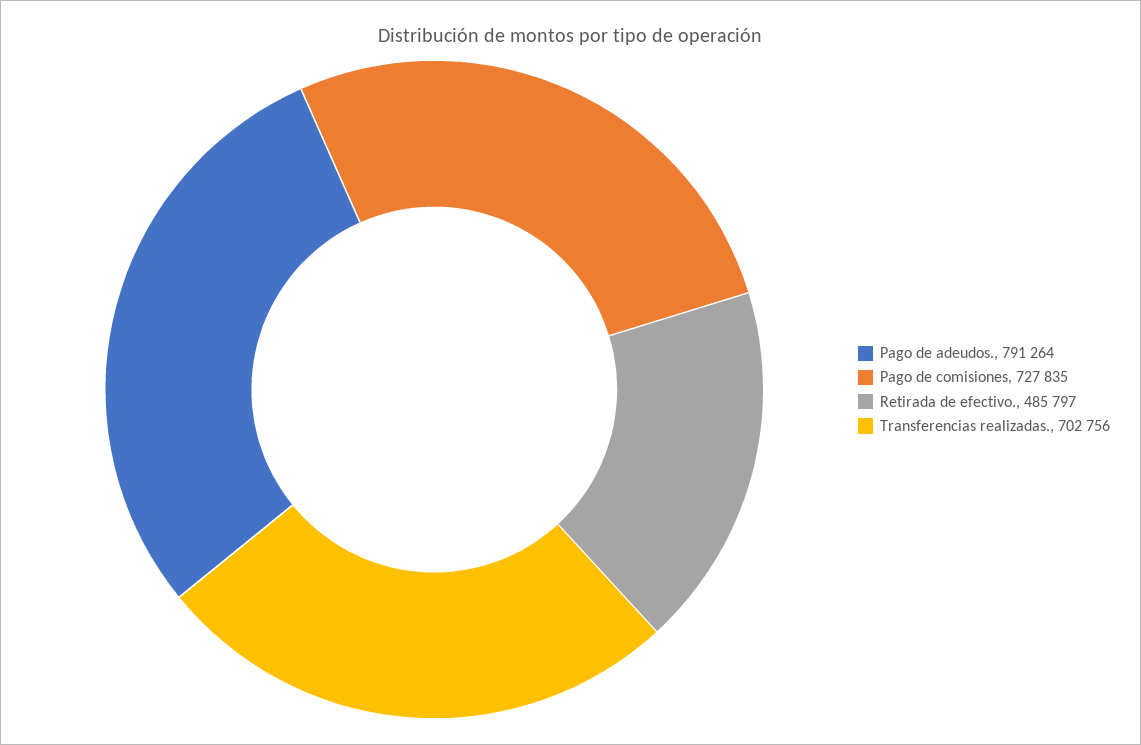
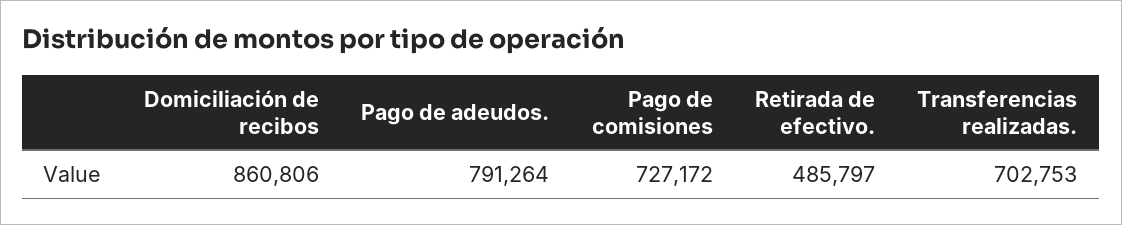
  {
    "Pago de adeudos.": 791264,
-   "Pago de comisiones": 727835,
+   "Pago de comisiones": 727172,
    "Retirada de efectivo.": 485797,
-   "Transferencias realizadas.": 702756
+   "Transferencias realizadas.": 702753,
+   "Domiciliación de recibos": 860806
  }

